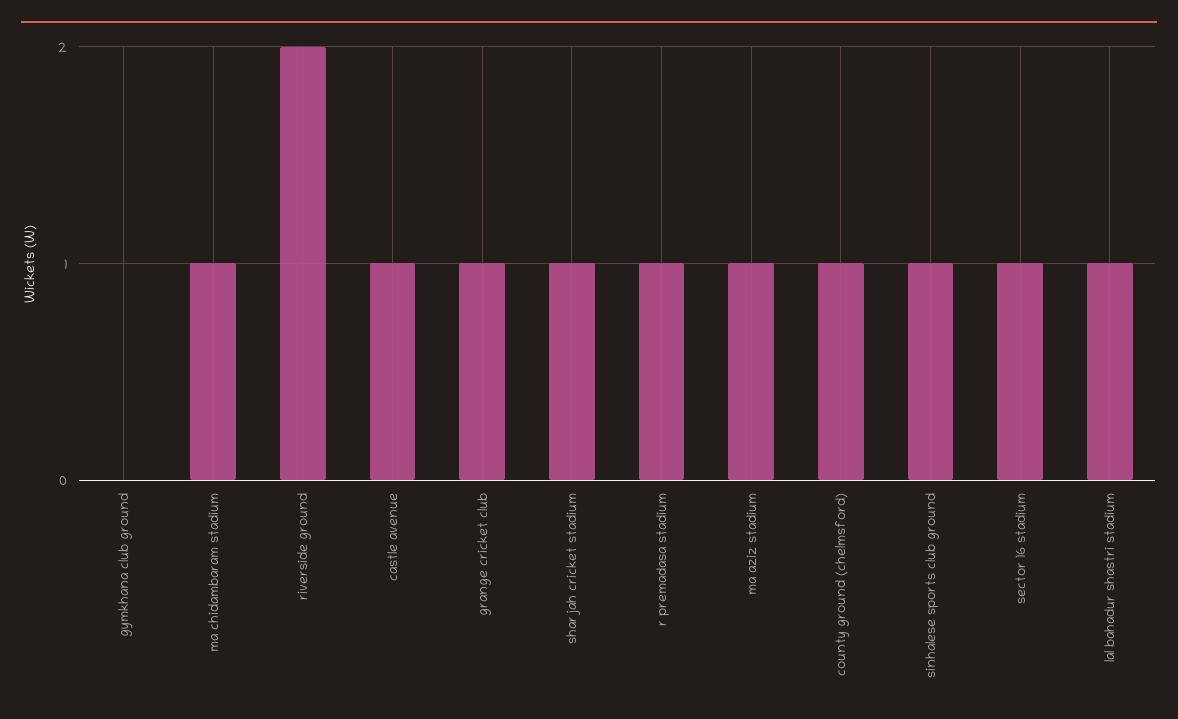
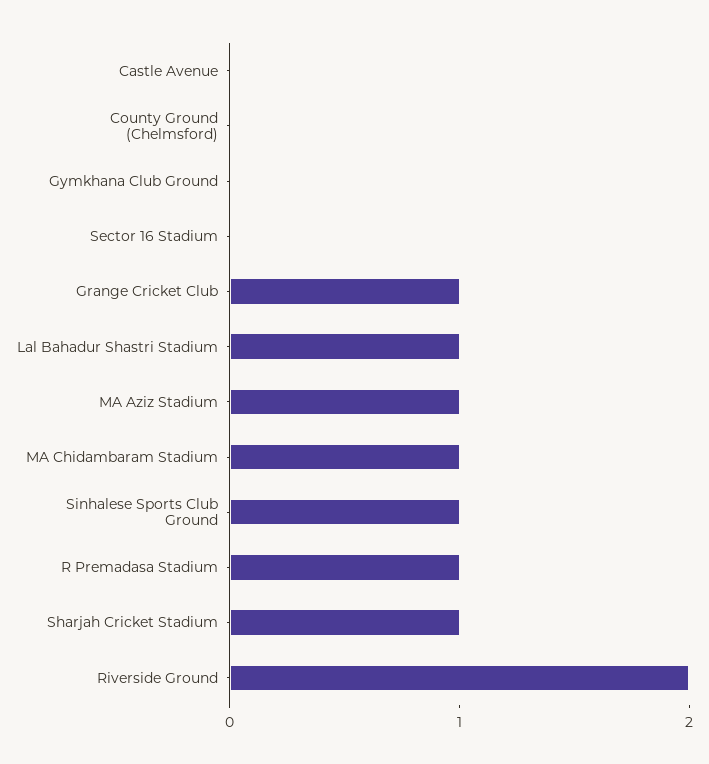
  {
    "gymkhana club ground": 0,
    "ma chidambaram stadium": 1,
    "riverside ground": 2,
-   "castle avenue": 1,
+   "castle avenue": 0,
    "grange cricket club": 1,
    "sharjah cricket stadium": 1,
    "r premadasa stadium": 1,
    "ma aziz stadium": 1,
-   "county ground (chelmsford)": 1,
+   "county ground (chelmsford)": 0,
    "sinhalese sports club ground": 1,
-   "sector 16 stadium": 1,
+   "sector 16 stadium": 0,
    "lal bahadur shastri stadium": 1
  }

